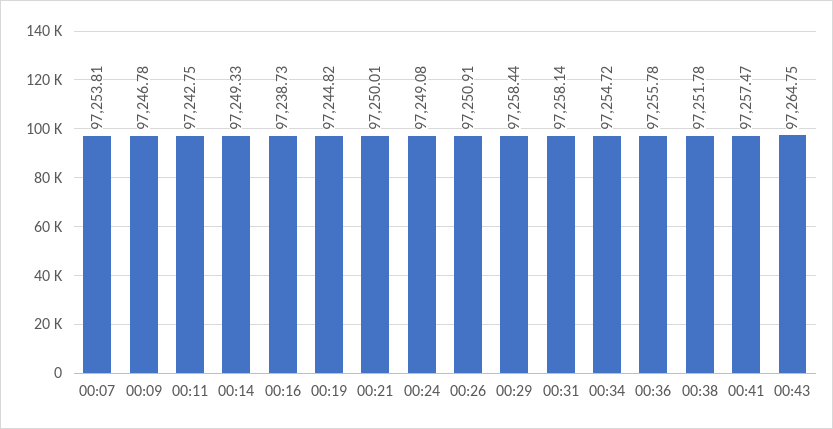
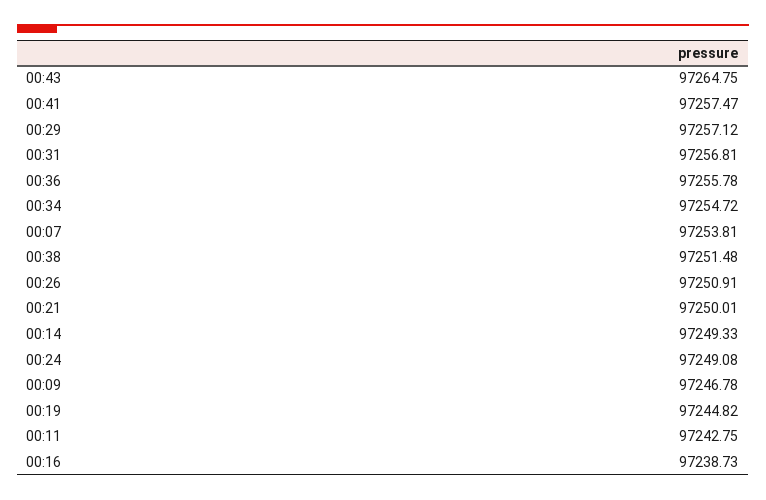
  {
    "00:07": 97253.81,
    "00:09": 97246.78,
    "00:11": 97242.75,
    "00:14": 97249.33,
    "00:16": 97238.73,
    "00:19": 97244.82,
    "00:21": 97250.01,
    "00:24": 97249.08,
    "00:26": 97250.91,
-   "00:29": 97258.44,
+   "00:29": 97257.12,
-   "00:31": 97258.14,
+   "00:31": 97256.81,
    "00:34": 97254.72,
    "00:36": 97255.78,
-   "00:38": 97251.78,
+   "00:38": 97251.48,
    "00:41": 97257.47,
    "00:43": 97264.75
  }

